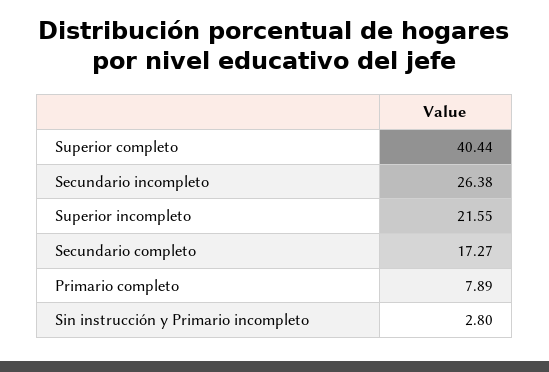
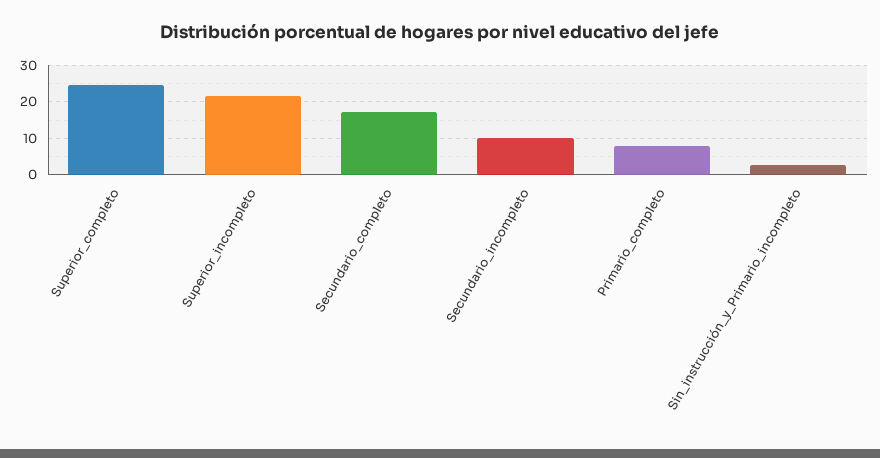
  {
-   "Superior completo": 40.44,
+   "Superior completo": 24,
-   "Secundario incompleto": 26.38,
+   "Secundario incompleto": 10,
    "Superior incompleto": 21.55,
    "Secundario completo": 17.27,
    "Primario completo": 7.89,
    "Sin instrucción y Primario incompleto": 2.8
  }

